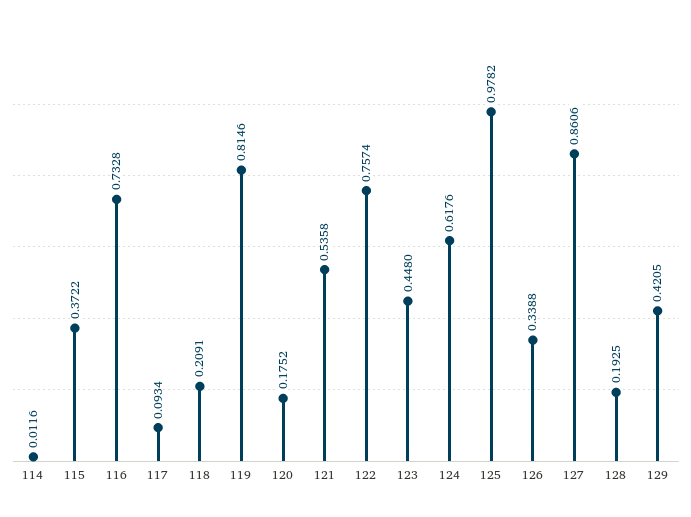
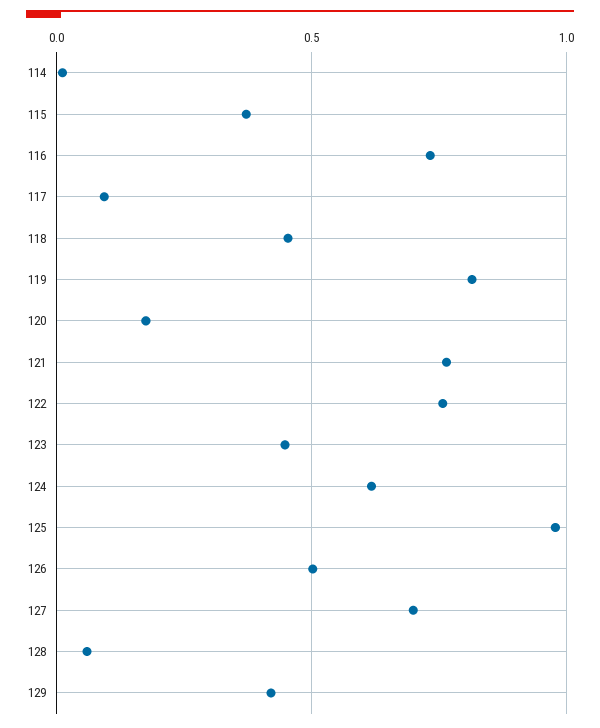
  {
    "114": 0.0116,
    "115": 0.3722,
    "116": 0.7328,
    "117": 0.0934,
-   "118": 0.2091,
+   "118": 0.45,
    "119": 0.8146,
    "120": 0.1752,
-   "121": 0.5358,
+   "121": 0.75,
    "122": 0.7574,
    "123": 0.448,
    "124": 0.6176,
    "125": 0.9782,
-   "126": 0.3388,
+   "126": 0.5,
-   "127": 0.8606,
+   "127": 0.7,
-   "128": 0.1925,
+   "128": 0.05,
    "129": 0.4205
  }

